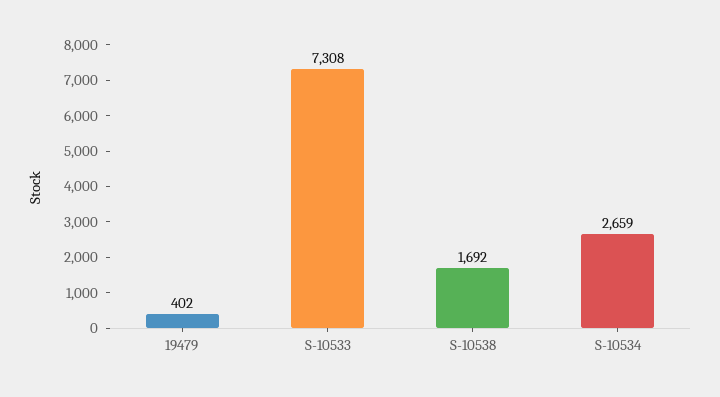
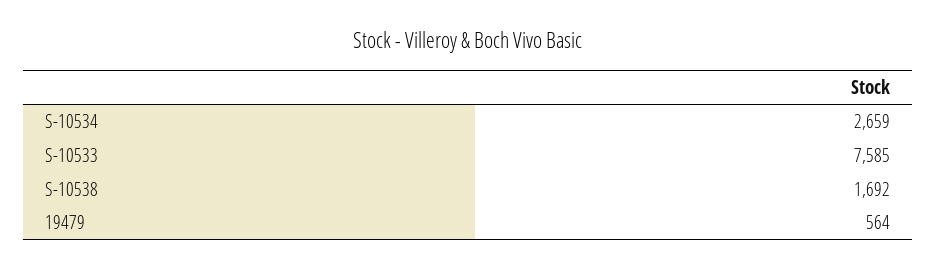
  {
-   "19479": 402,
+   "19479": 564,
-   "S-10533": 7308,
+   "S-10533": 7585,
    "S-10538": 1692,
    "S-10534": 2659
  }

